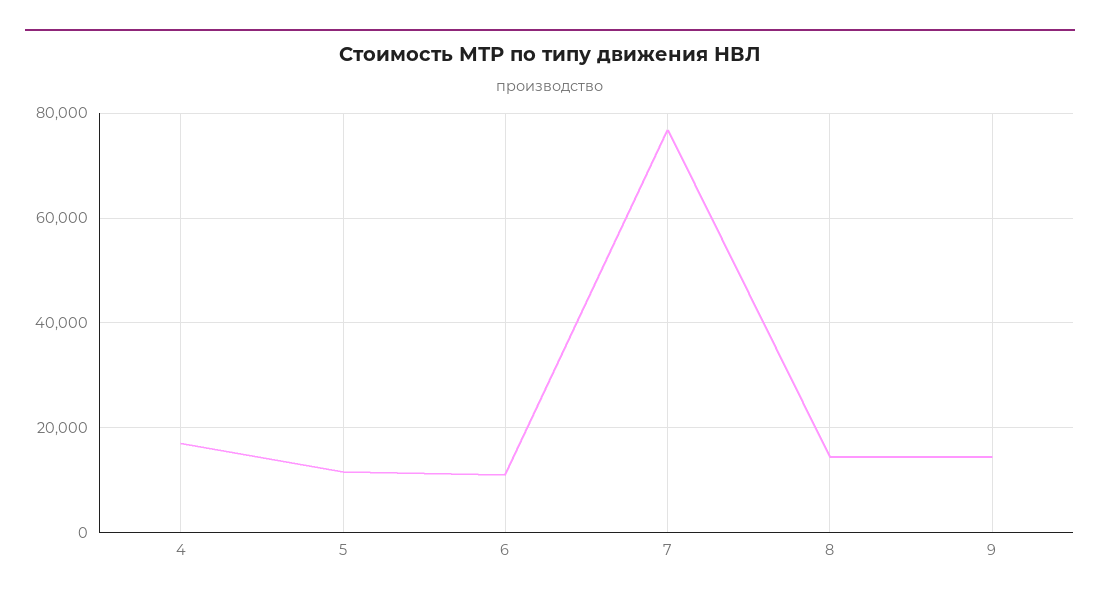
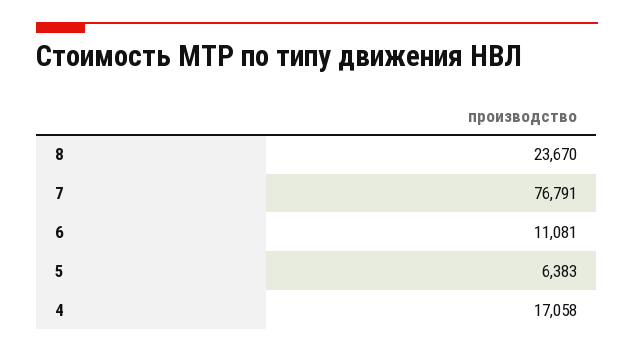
  {
    "4": 17058,
-   "5": 12000,
+   "5": 6383,
    "6": 11081,
    "7": 76791,
-   "8": 14000,
+   "8": 23670
-   "9": 14000
  }

